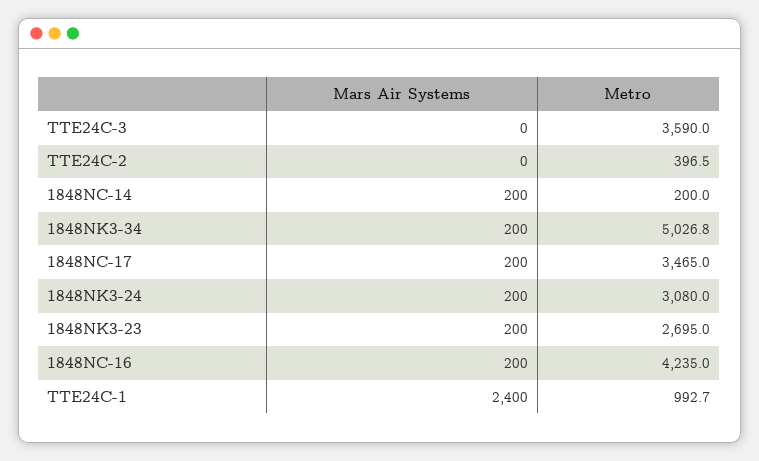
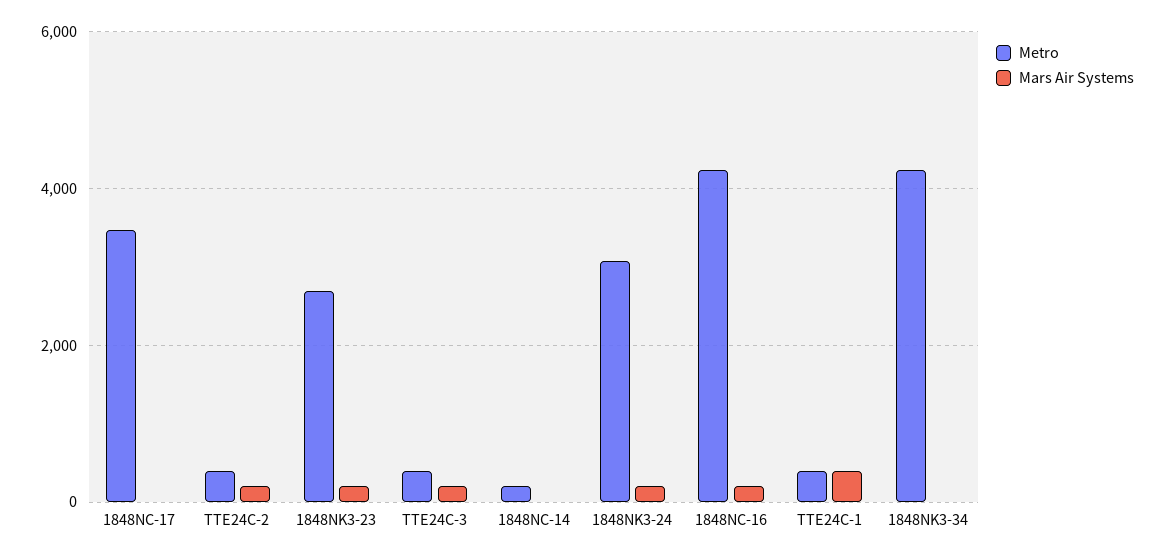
  {
    "Mars Air Systems": {
-     "TTE24C-3": 0,
+     "TTE24C-3": 200,
-     "TTE24C-2": 0,
+     "TTE24C-2": 200,
-     "1848NC-14": 200,
+     "1848NC-14": 0,
-     "1848NK3-34": 200,
+     "1848NK3-34": 0,
-     "1848NC-17": 200,
+     "1848NC-17": 0,
      "1848NK3-24": 200,
      "1848NK3-23": 200,
      "1848NC-16": 200,
-     "TTE24C-1": 2400
+     "TTE24C-1": 400
    },
    "Metro": {
-     "TTE24C-3": 3590,
+     "TTE24C-3": 400,
      "TTE24C-2": 396.5,
      "1848NC-14": 200,
-     "1848NK3-34": 5026.8,
+     "1848NK3-34": 4200,
      "1848NC-17": 3465,
      "1848NK3-24": 3080,
      "1848NK3-23": 2695,
      "1848NC-16": 4235,
-     "TTE24C-1": 992.7
+     "TTE24C-1": 400
    }
  }

